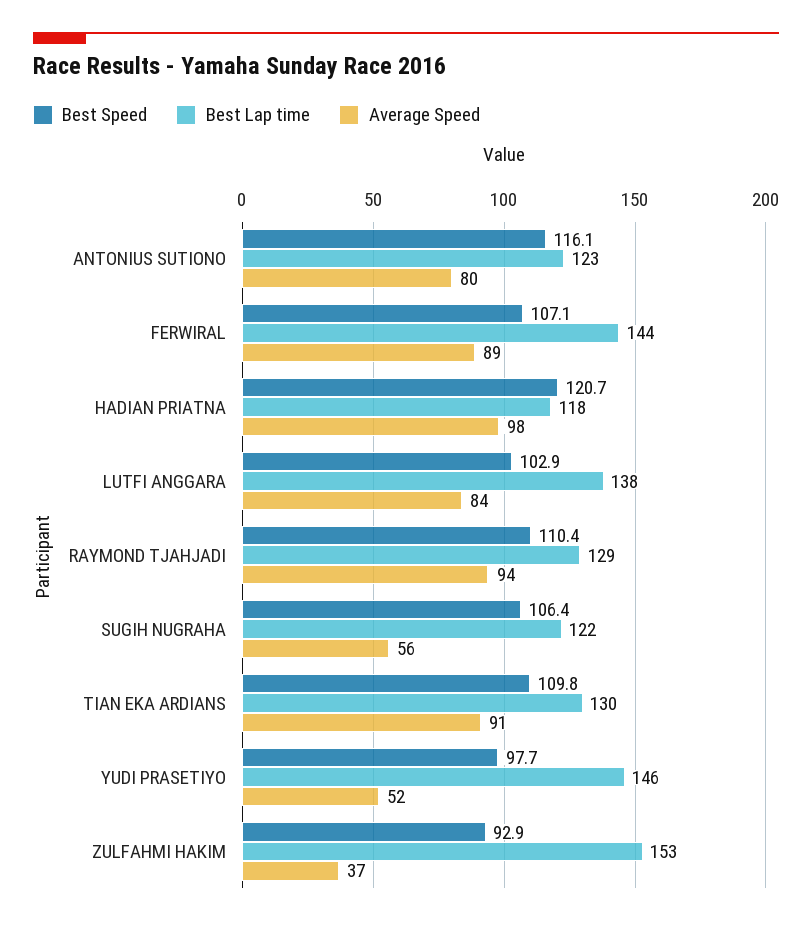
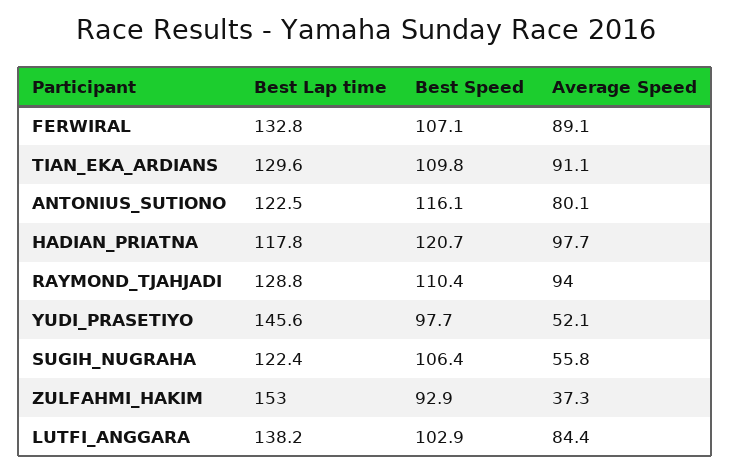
  {
    "Best Speed": {
      "ANTONIUS SUTIONO": 116.1,
      "FERWIRAL": 107.1,
      "HADIAN PRIATNA": 120.7,
      "LUTFI ANGGARA": 102.9,
      "RAYMOND TJAHJADI": 110.4,
      "SUGIH NUGRAHA": 106.4,
      "TIAN EKA ARDIANS": 109.8,
      "YUDI PRASETIYO": 97.7,
      "ZULFAHMI HAKIM": 92.9
    },
    "Best Lap time": {
      "ANTONIUS SUTIONO": 122.5,
-     "FERWIRAL": 144,
+     "FERWIRAL": 132.8,
      "HADIAN PRIATNA": 117.8,
      "LUTFI ANGGARA": 138.2,
      "RAYMOND TJAHJADI": 128.8,
      "SUGIH NUGRAHA": 122.4,
      "TIAN EKA ARDIANS": 129.6,
      "YUDI PRASETIYO": 145.6,
      "ZULFAHMI HAKIM": 153
    },
    "Average Speed": {
      "ANTONIUS SUTIONO": 80.1,
      "FERWIRAL": 89.1,
      "HADIAN PRIATNA": 97.7,
      "LUTFI ANGGARA": 84.4,
      "RAYMOND TJAHJADI": 94,
      "SUGIH NUGRAHA": 55.8,
      "TIAN EKA ARDIANS": 91.1,
      "YUDI PRASETIYO": 52.1,
      "ZULFAHMI HAKIM": 37.3
    }
  }

